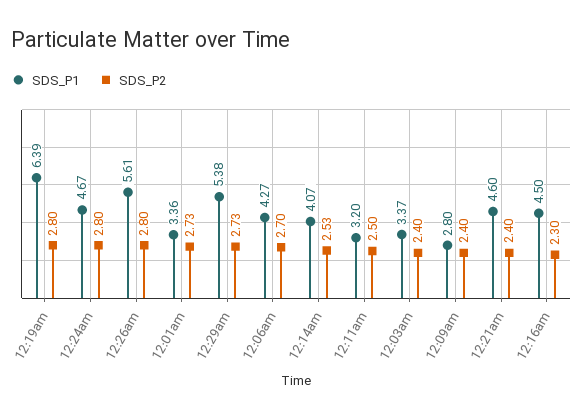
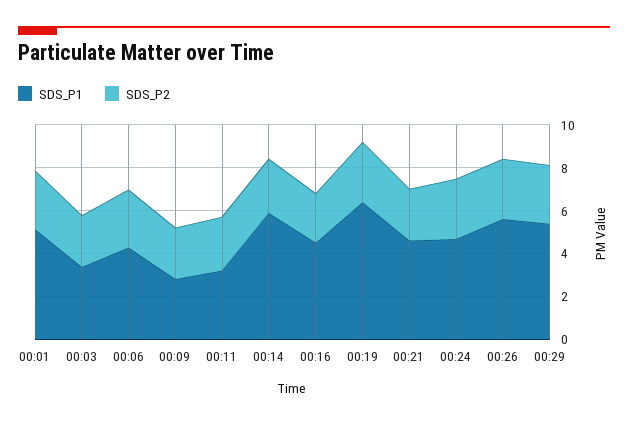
  {
    "SDS_P1": {
      "12:19am": 6.39,
      "12:24am": 4.67,
      "12:26am": 5.61,
-     "12:01am": 3.36,
+     "12:01am": 5,
      "12:29am": 5.38,
      "12:06am": 4.27,
-     "12:14am": 4.07,
+     "12:14am": 6,
      "12:11am": 3.2,
      "12:03am": 3.37,
      "12:09am": 2.8,
      "12:21am": 4.6,
      "12:16am": 4.5
    },
    "SDS_P2": {
      "12:19am": 2.8,
      "12:24am": 2.8,
      "12:26am": 2.8,
      "12:01am": 2.73,
      "12:29am": 2.73,
      "12:06am": 2.7,
      "12:14am": 2.53,
      "12:11am": 2.5,
      "12:03am": 2.4,
      "12:09am": 2.4,
      "12:21am": 2.4,
      "12:16am": 2.3
    }
  }

